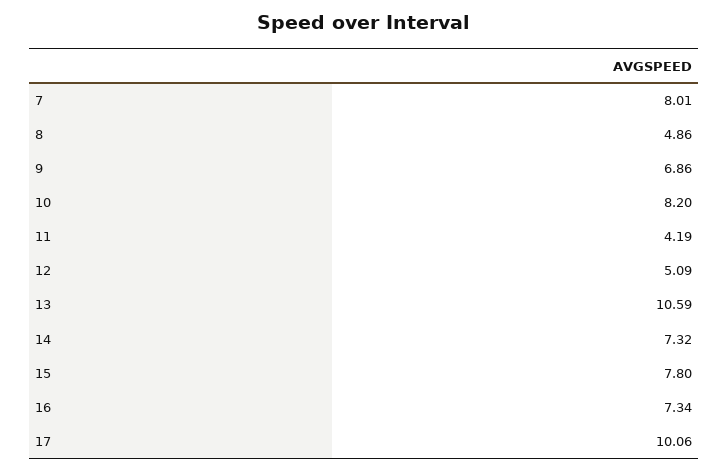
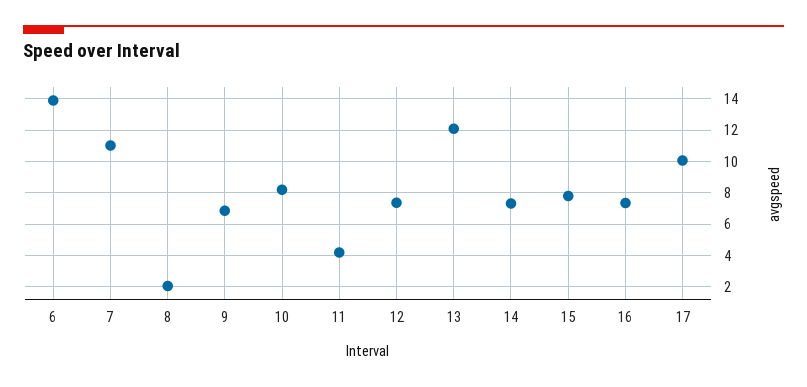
  {
-   "7": 8.01,
+   "7": 11,
-   "8": 4.86,
+   "8": 2,
    "9": 6.86,
    "10": 8.2,
    "11": 4.19,
-   "12": 5.09,
+   "12": 7.5,
-   "13": 10.59,
+   "13": 12,
    "14": 7.32,
    "15": 7.8,
    "16": 7.34,
-   "17": 10.06
+   "17": 10.06,
+   "6": 14
  }

